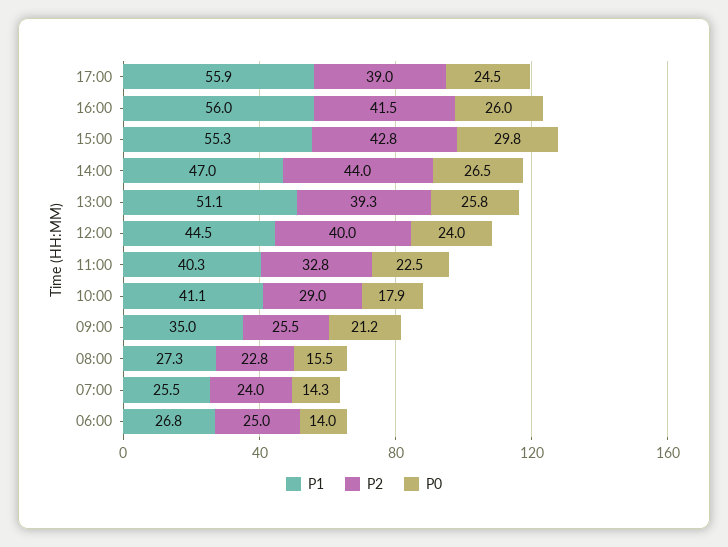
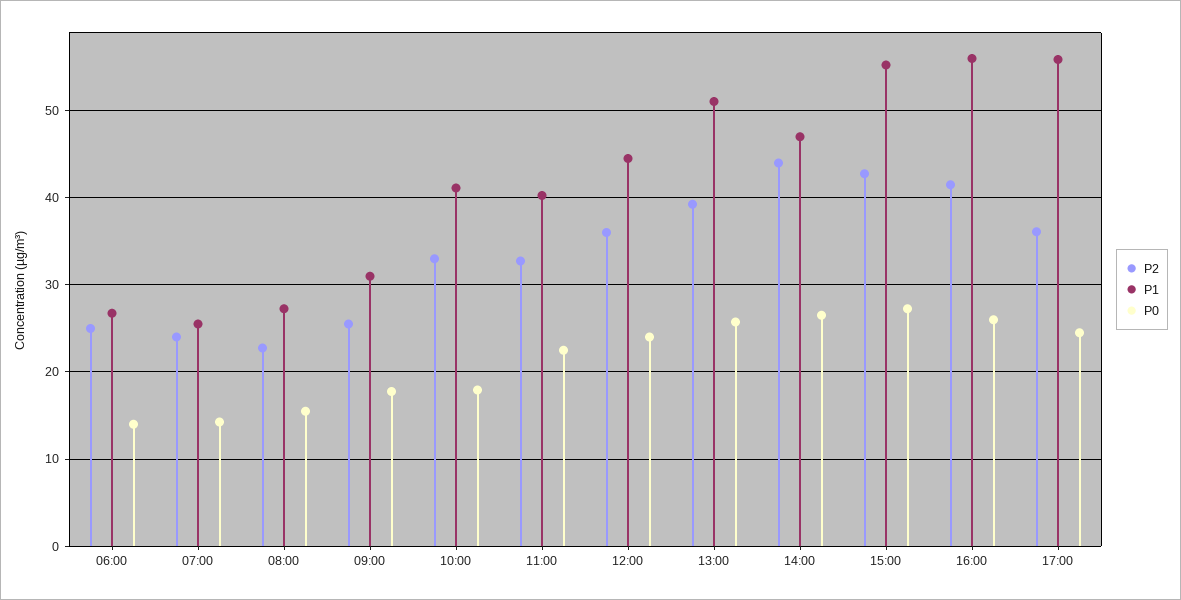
  {
    "P1": {
      "17:00": 55.9,
      "16:00": 56,
      "15:00": 55.3,
      "14:00": 47,
      "13:00": 51.1,
      "12:00": 44.5,
      "11:00": 40.3,
      "10:00": 41.1,
-     "09:00": 35,
+     "09:00": 31,
      "08:00": 27.3,
      "07:00": 25.5,
      "06:00": 26.8
    },
    "P2": {
-     "17:00": 39,
+     "17:00": 36,
      "16:00": 41.5,
      "15:00": 42.8,
      "14:00": 44,
      "13:00": 39.3,
-     "12:00": 40,
+     "12:00": 36,
      "11:00": 32.8,
-     "10:00": 29,
+     "10:00": 33,
      "09:00": 25.5,
      "08:00": 22.8,
      "07:00": 24,
      "06:00": 25
    },
    "P0": {
      "17:00": 24.5,
      "16:00": 26,
-     "15:00": 29.8,
+     "15:00": 27,
      "14:00": 26.5,
      "13:00": 25.8,
      "12:00": 24,
      "11:00": 22.5,
      "10:00": 17.9,
-     "09:00": 21.2,
+     "09:00": 18,
      "08:00": 15.5,
      "07:00": 14.3,
      "06:00": 14
    }
  }

